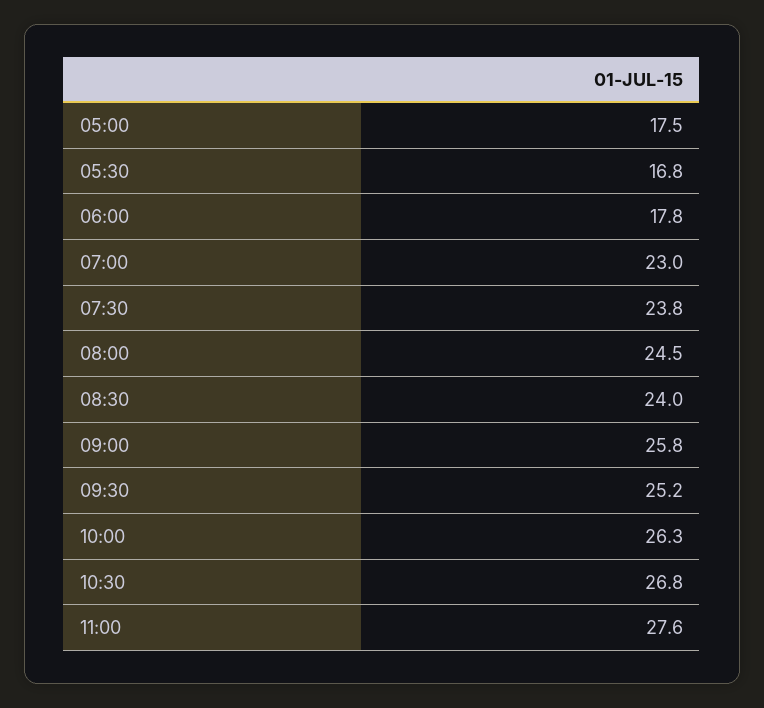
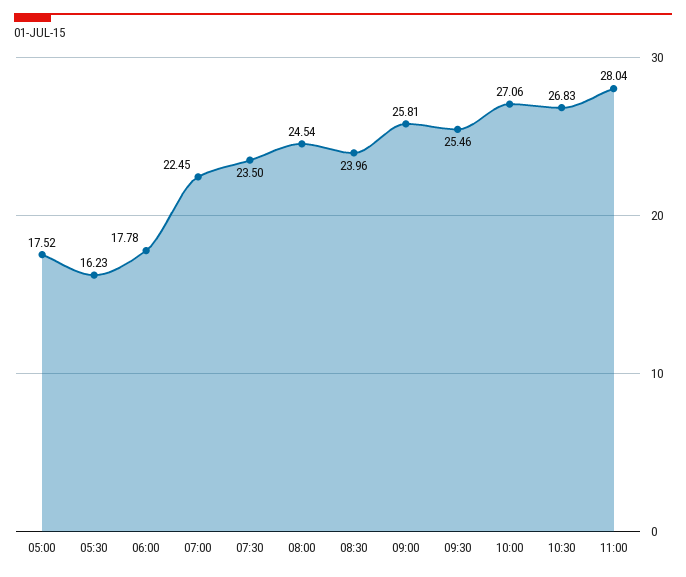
  {
    "05:00": 17.52,
-   "05:30": 16.8,
+   "05:30": 16.23,
    "06:00": 17.78,
-   "07:00": 23,
+   "07:00": 22.45,
-   "07:30": 23.8,
+   "07:30": 23.5,
    "08:00": 24.54,
    "08:30": 23.96,
    "09:00": 25.81,
-   "09:30": 25.2,
+   "09:30": 25.46,
-   "10:00": 26.3,
+   "10:00": 27.06,
    "10:30": 26.83,
-   "11:00": 27.6
+   "11:00": 28.04
  }

